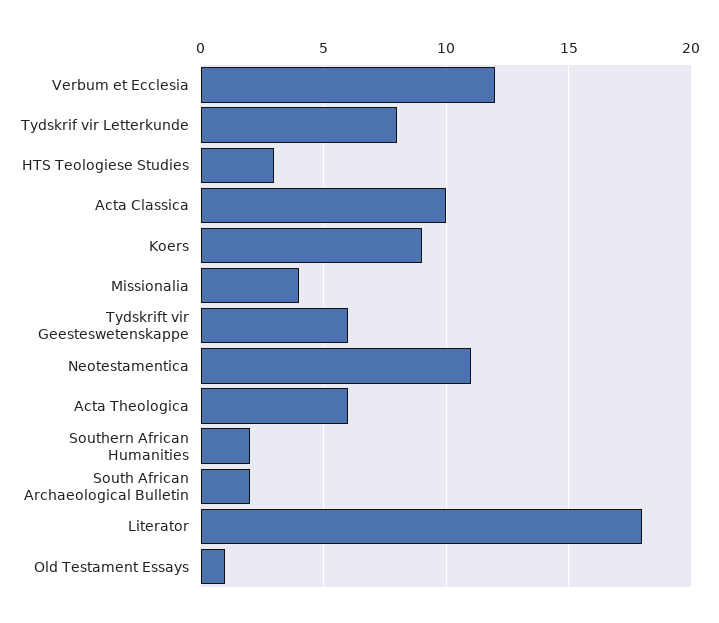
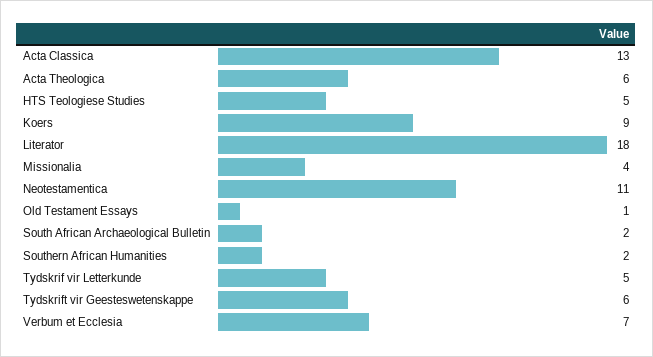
  {
-   "Verbum et Ecclesia": 12,
+   "Verbum et Ecclesia": 7,
-   "Tydskrif vir Letterkunde": 8,
+   "Tydskrif vir Letterkunde": 5,
-   "HTS Teologiese Studies": 3,
+   "HTS Teologiese Studies": 5,
-   "Acta Classica": 10,
+   "Acta Classica": 13,
    "Koers": 9,
    "Missionalia": 4,
    "Tydskrift vir Geesteswetenskappe": 6,
    "Neotestamentica": 11,
    "Acta Theologica": 6,
    "Southern African Humanities": 2,
    "South African Archaeological Bulletin": 2,
    "Literator": 18,
    "Old Testament Essays": 1
  }

